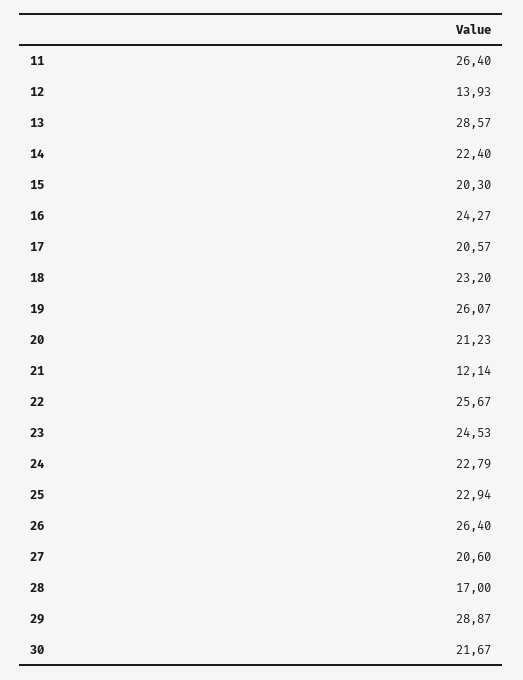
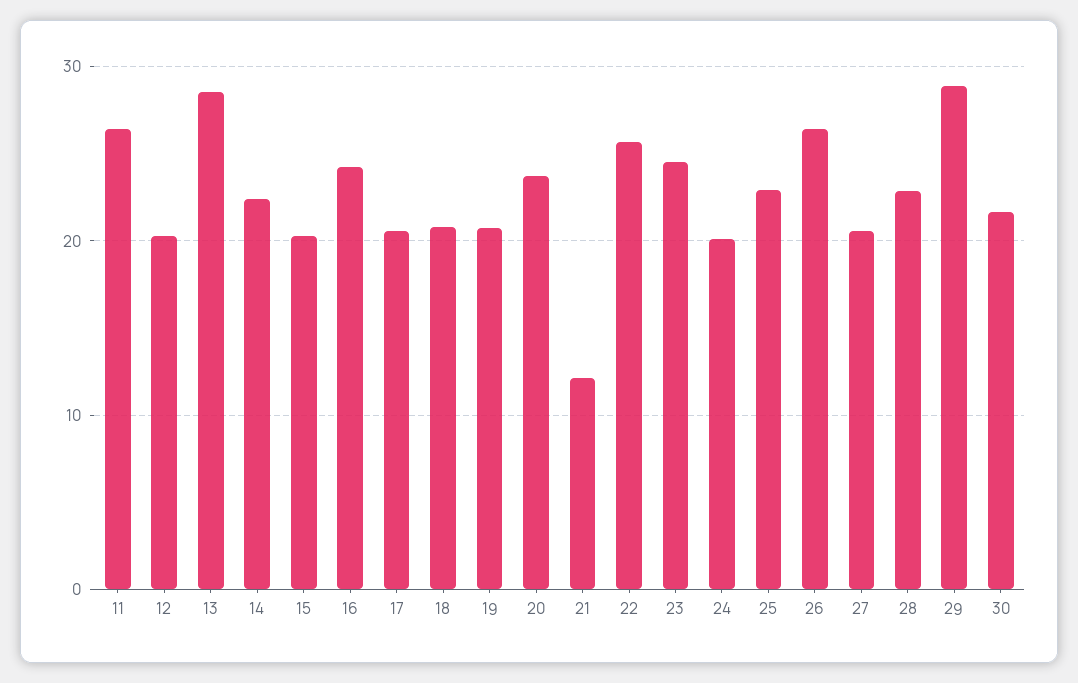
  {
    "11": 26.4,
-   "12": 13.93,
+   "12": 20,
    "13": 28.57,
    "14": 22.4,
    "15": 20.3,
    "16": 24.27,
    "17": 20.57,
-   "18": 23.2,
+   "18": 21,
-   "19": 26.07,
+   "19": 21,
-   "20": 21.23,
+   "20": 24,
    "21": 12.14,
    "22": 25.67,
    "23": 24.53,
-   "24": 22.79,
+   "24": 20,
    "25": 22.94,
    "26": 26.4,
    "27": 20.6,
-   "28": 17,
+   "28": 23,
    "29": 28.87,
    "30": 21.67
  }

